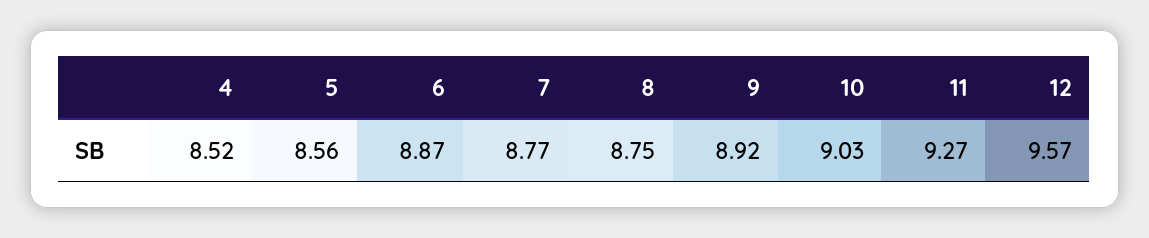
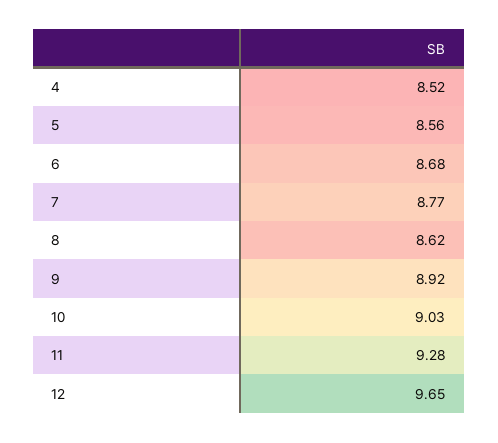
  {
    "4": 8.52,
    "5": 8.56,
-   "6": 8.87,
+   "6": 8.68,
    "7": 8.77,
-   "8": 8.75,
+   "8": 8.62,
    "9": 8.92,
    "10": 9.03,
-   "11": 9.27,
+   "11": 9.28,
-   "12": 9.57
+   "12": 9.65
  }

